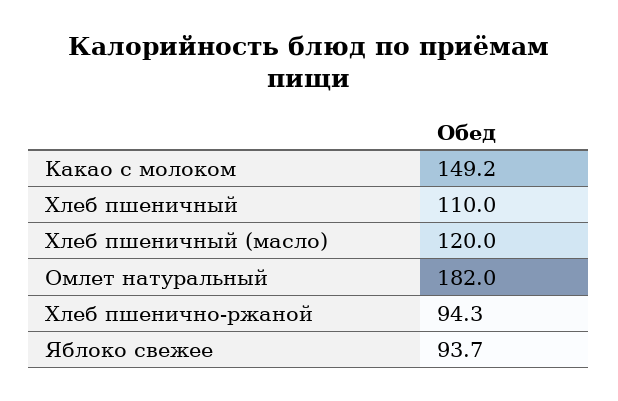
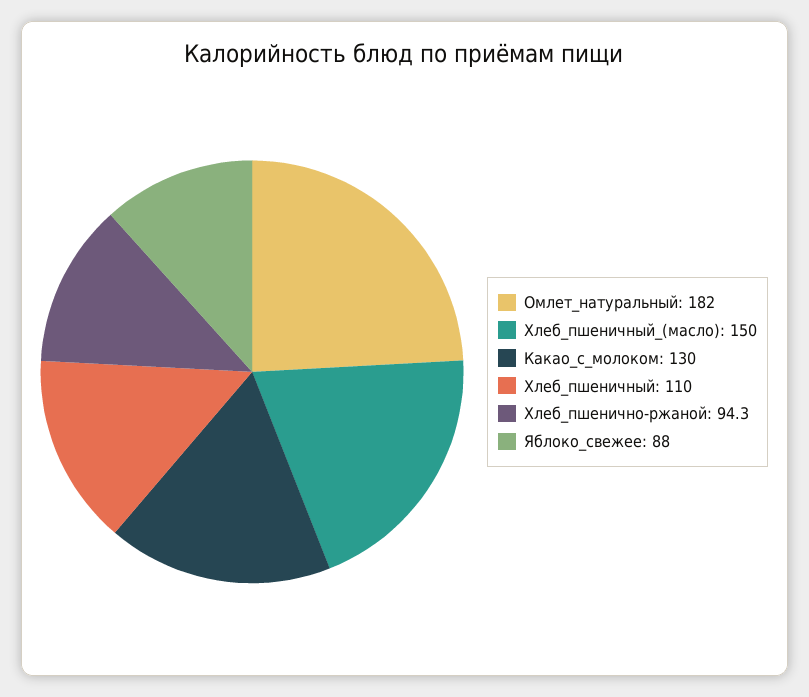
  {
-   "Какао с молоком": 149.2,
+   "Какао с молоком": 130,
    "Хлеб пшеничный": 110,
-   "Хлеб пшеничный (масло)": 120,
+   "Хлеб пшеничный (масло)": 150,
    "Омлет натуральный": 182,
    "Хлеб пшенично-ржаной": 94.3,
-   "Яблоко свежее": 93.7
+   "Яблоко свежее": 88
  }

